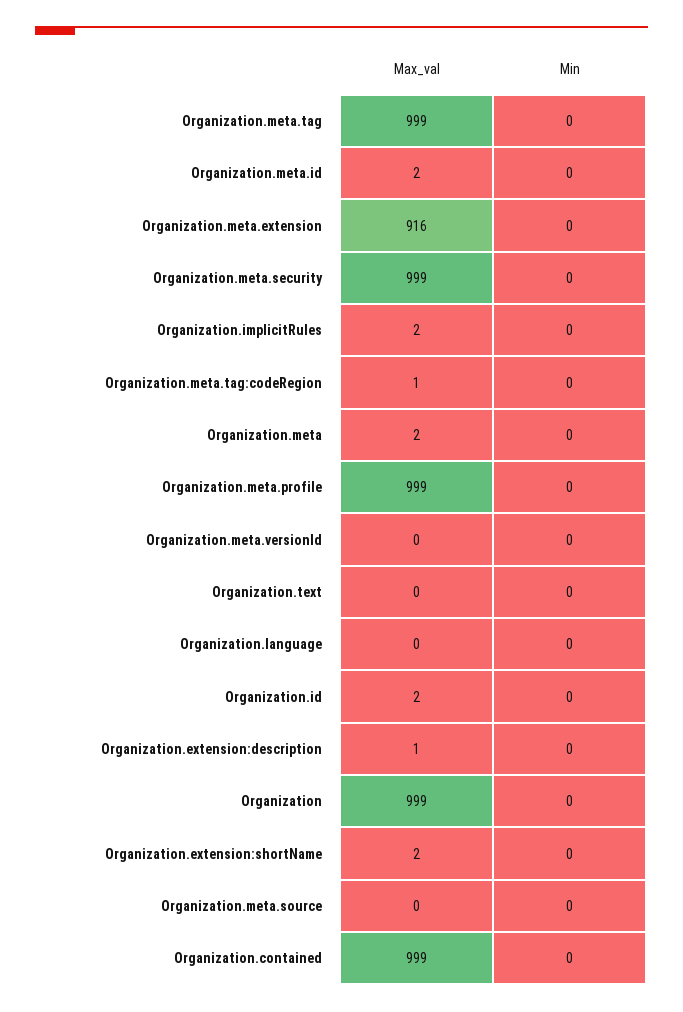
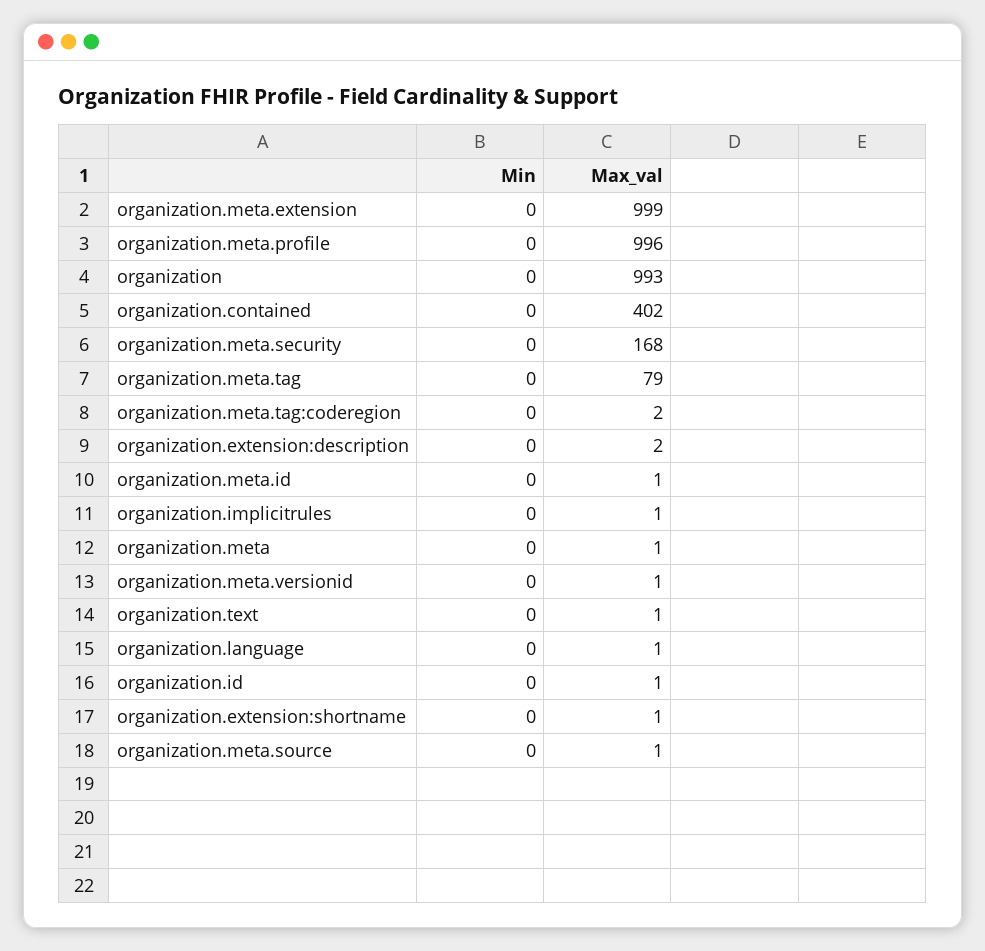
  {
    "Max_val": {
-     "Organization.meta.tag": 999,
+     "Organization.meta.tag": 79,
-     "Organization.meta.id": 2,
+     "Organization.meta.id": 1,
-     "Organization.meta.extension": 916,
+     "Organization.meta.extension": 999,
-     "Organization.meta.security": 999,
+     "Organization.meta.security": 168,
-     "Organization.implicitRules": 2,
+     "Organization.implicitRules": 1,
-     "Organization.meta.tag:codeRegion": 1,
+     "Organization.meta.tag:codeRegion": 2,
-     "Organization.meta": 2,
+     "Organization.meta": 1,
-     "Organization.meta.profile": 999,
+     "Organization.meta.profile": 996,
-     "Organization.meta.versionId": 0,
+     "Organization.meta.versionId": 1,
-     "Organization.text": 0,
+     "Organization.text": 1,
-     "Organization.language": 0,
+     "Organization.language": 1,
-     "Organization.id": 2,
+     "Organization.id": 1,
-     "Organization.extension:description": 1,
+     "Organization.extension:description": 2,
-     "Organization": 999,
+     "Organization": 993,
-     "Organization.extension:shortName": 2,
+     "Organization.extension:shortName": 1,
-     "Organization.meta.source": 0,
+     "Organization.meta.source": 1,
-     "Organization.contained": 999
+     "Organization.contained": 402
    },
    "Min": {
      "Organization.meta.tag": 0,
      "Organization.meta.id": 0,
      "Organization.meta.extension": 0,
      "Organization.meta.security": 0,
      "Organization.implicitRules": 0,
      "Organization.meta.tag:codeRegion": 0,
      "Organization.meta": 0,
      "Organization.meta.profile": 0,
      "Organization.meta.versionId": 0,
      "Organization.text": 0,
      "Organization.language": 0,
      "Organization.id": 0,
      "Organization.extension:description": 0,
      "Organization": 0,
      "Organization.extension:shortName": 0,
      "Organization.meta.source": 0,
      "Organization.contained": 0
    }
  }

